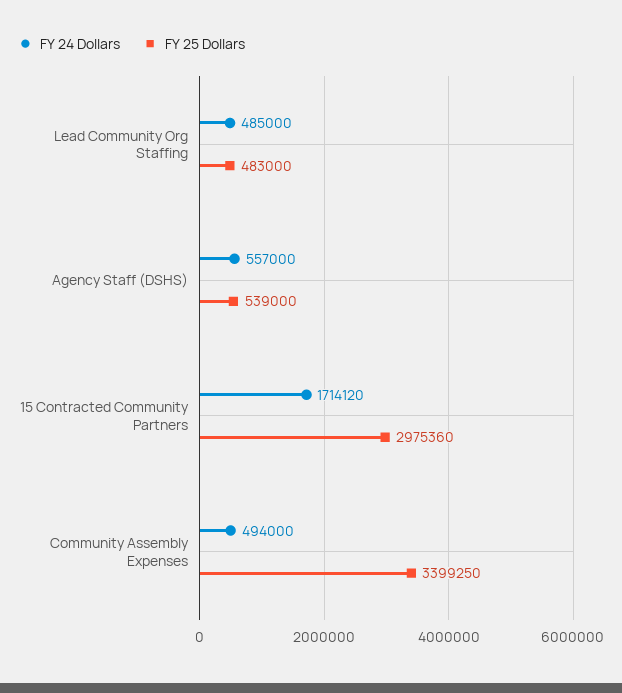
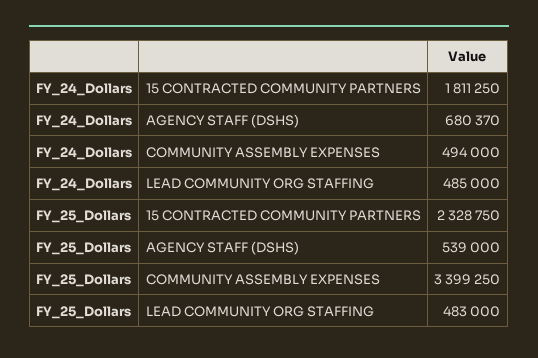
  {
    "FY 24 Dollars": {
      "Lead Community Org Staffing": 485000,
-     "Agency Staff (DSHS)": 557000,
+     "Agency Staff (DSHS)": 680370,
-     "15 Contracted Community Partners": 1714120,
+     "15 Contracted Community Partners": 1811250,
      "Community Assembly Expenses": 494000
    },
    "FY 25 Dollars": {
      "Lead Community Org Staffing": 483000,
      "Agency Staff (DSHS)": 539000,
-     "15 Contracted Community Partners": 2975360,
+     "15 Contracted Community Partners": 2328750,
      "Community Assembly Expenses": 3399250
    }
  }

